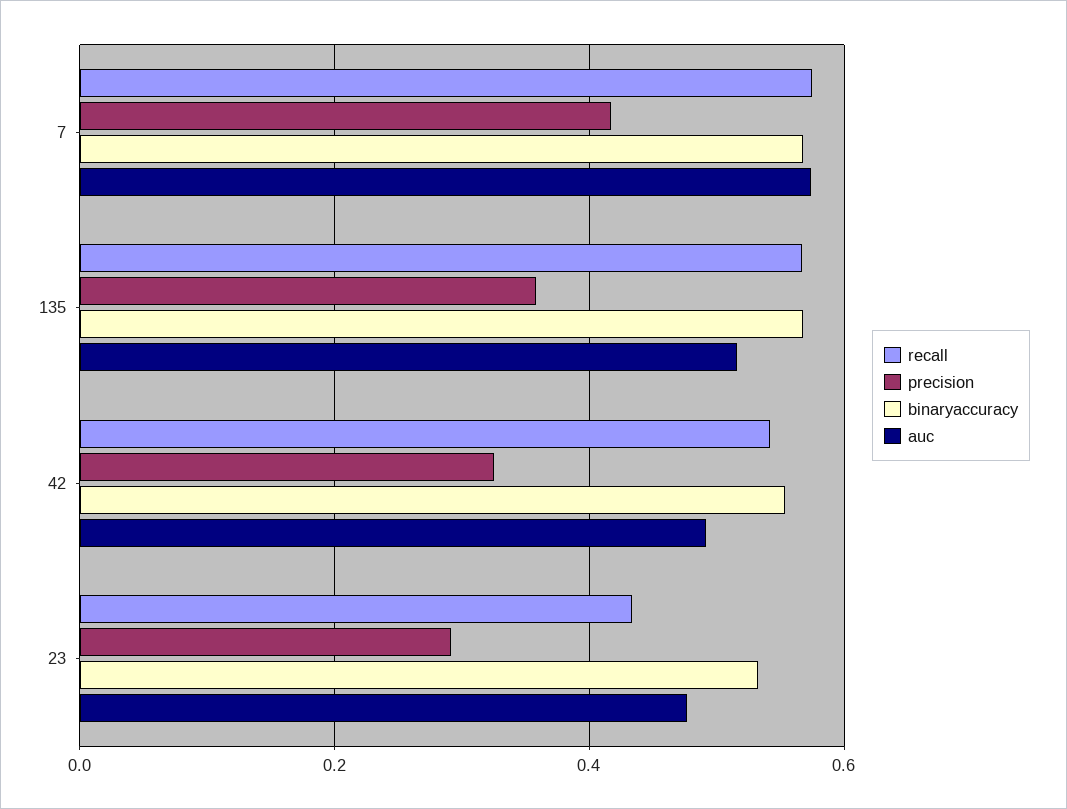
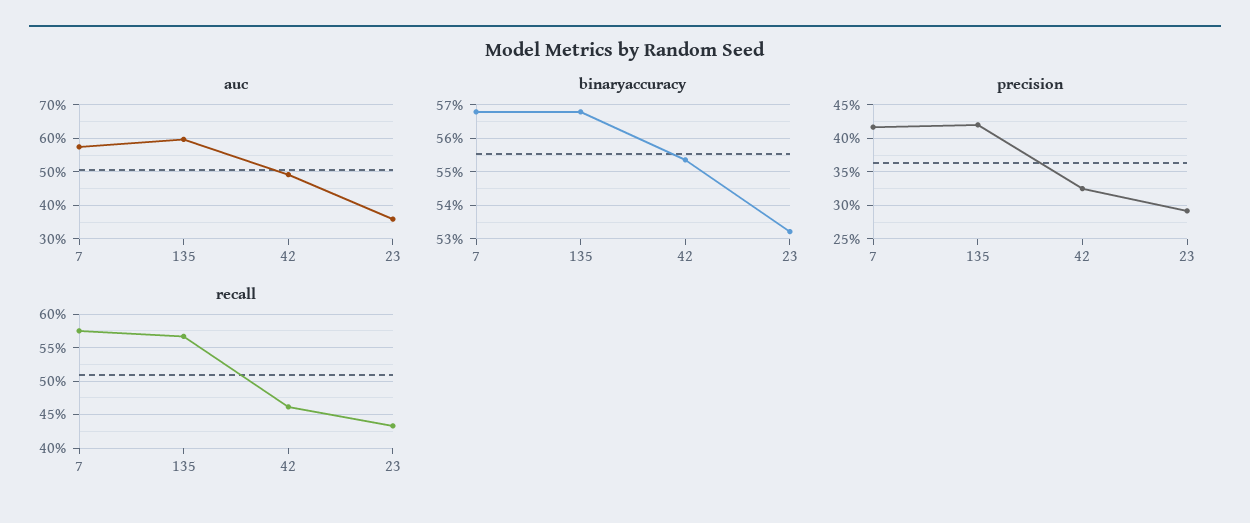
  {
    "recall": {
      "7": 0.58,
      "135": 0.57,
-     "42": 0.54,
+     "42": 0.46,
      "23": 0.43
    },
    "precision": {
      "7": 0.42,
-     "135": 0.36,
+     "135": 0.42,
      "42": 0.33,
      "23": 0.29
    },
    "binaryaccuracy": {
      "7": 0.568,
      "135": 0.568,
      "42": 0.554,
      "23": 0.532
    },
    "auc": {
      "7": 0.58,
-     "135": 0.52,
+     "135": 0.6,
      "42": 0.5,
-     "23": 0.48
+     "23": 0.36
    }
  }

